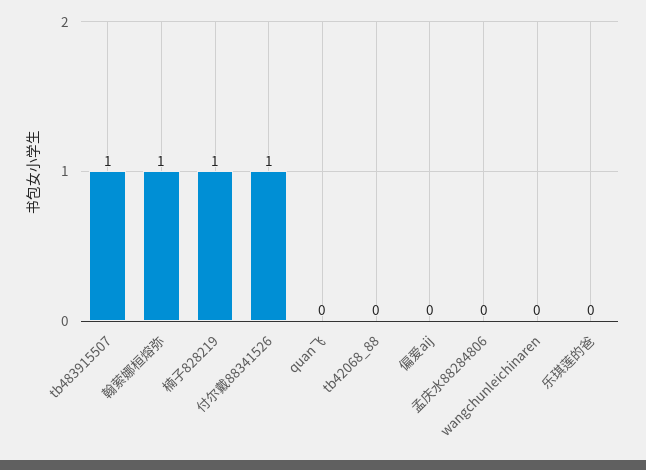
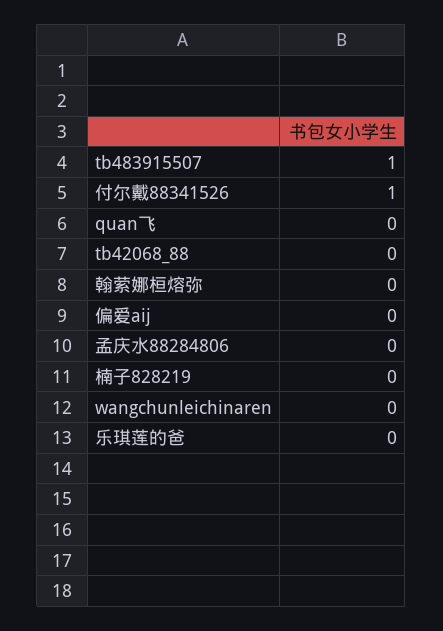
  {
    "tb483915507": 1,
-   "翰萦娜桓熔弥": 1,
+   "翰萦娜桓熔弥": 0,
-   "楠子828219": 1,
+   "楠子828219": 0,
    "付尔戴88341526": 1,
    "quan飞": 0,
    "tb42068_88": 0,
    "偏爱aij": 0,
    "孟庆水88284806": 0,
    "wangchunleichinaren": 0,
    "乐琪莲的爸": 0
  }

